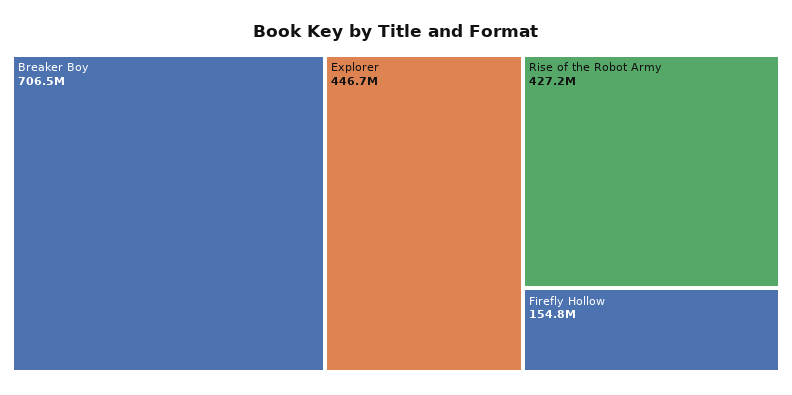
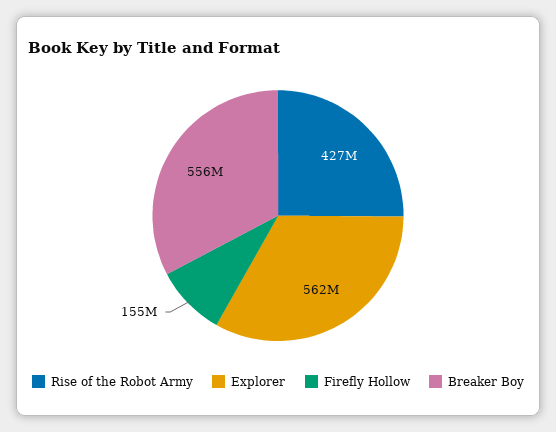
  {
-   "Breaker Boy": 706500000,
+   "Breaker Boy": 556000000,
-   "Explorer": 446700000,
+   "Explorer": 562000000,
    "Rise of the Robot Army": 427200000,
    "Firefly Hollow": 154800000
  }

